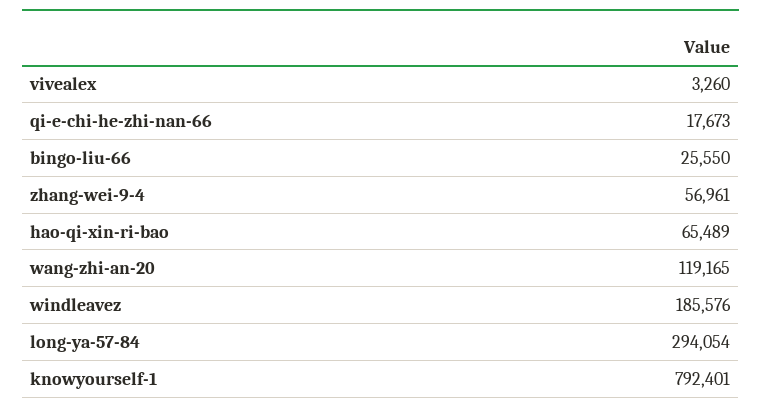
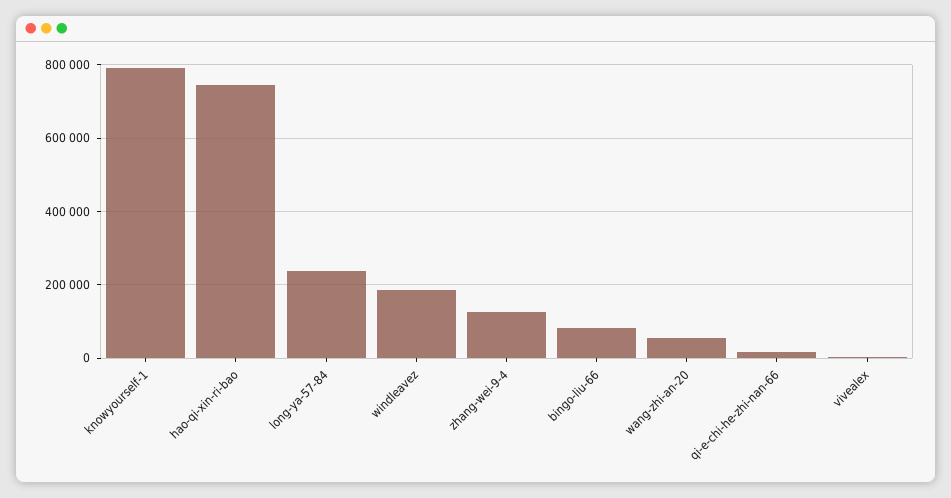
  {
    "vivealex": 3260,
    "qi-e-chi-he-zhi-nan-66": 17673,
-   "bingo-liu-66": 25550,
+   "bingo-liu-66": 80000,
-   "zhang-wei-9-4": 56961,
+   "zhang-wei-9-4": 120000,
-   "hao-qi-xin-ri-bao": 65489,
+   "hao-qi-xin-ri-bao": 740000,
-   "wang-zhi-an-20": 119165,
+   "wang-zhi-an-20": 60000,
    "windleavez": 185576,
-   "long-ya-57-84": 294054,
+   "long-ya-57-84": 240000,
    "knowyourself-1": 792401
  }

